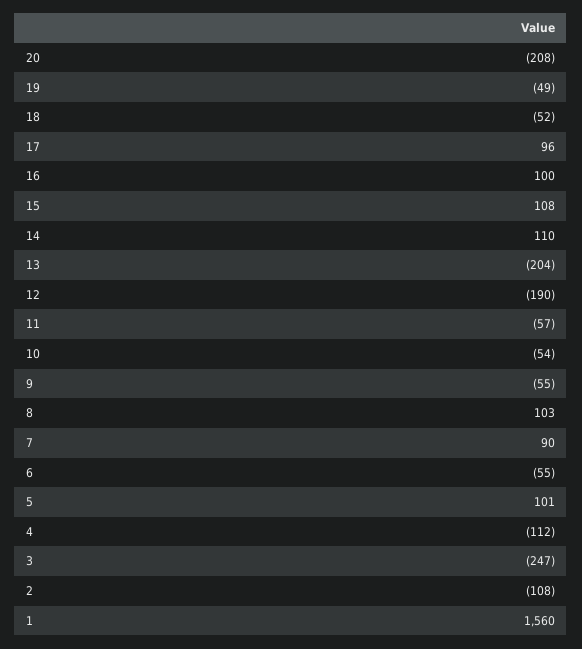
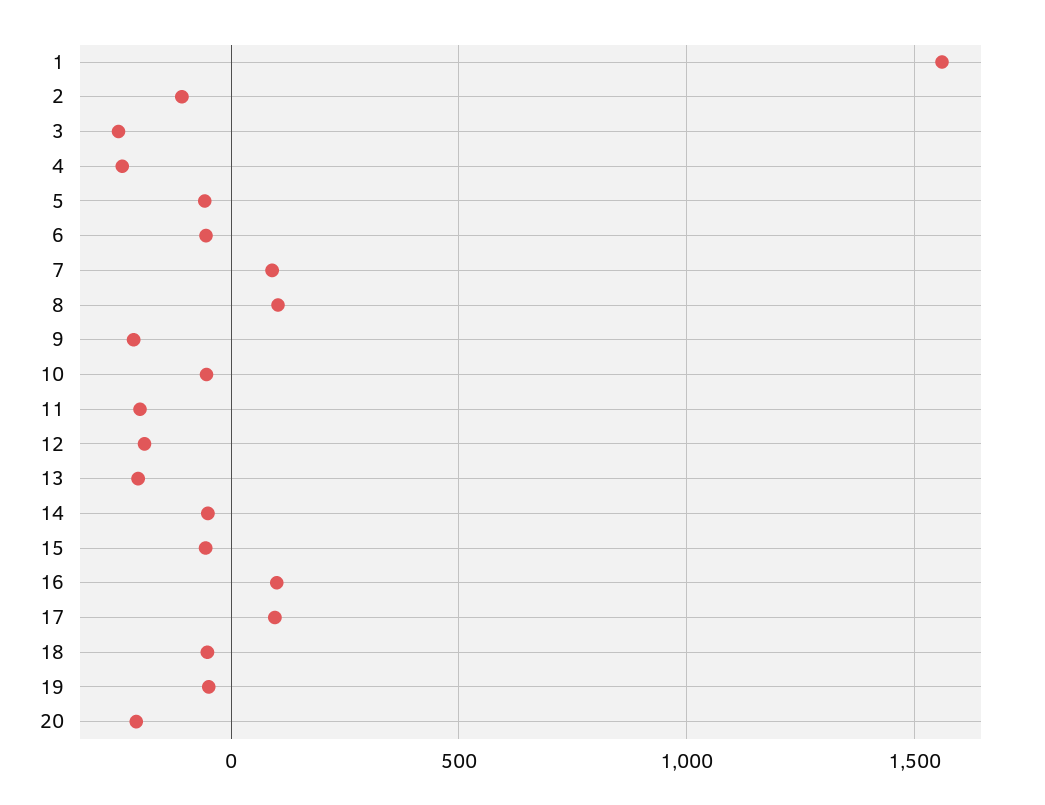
  {
    "20": -208,
    "19": -49,
    "18": -52,
    "17": 96,
    "16": 100,
-   "15": 108,
+   "15": -50,
-   "14": 110,
+   "14": -50,
    "13": -204,
    "12": -190,
-   "11": -57,
+   "11": -200,
    "10": -54,
-   "9": -55,
+   "9": -200,
    "8": 103,
    "7": 90,
    "6": -55,
-   "5": 101,
+   "5": -50,
-   "4": -112,
+   "4": -250,
    "3": -247,
    "2": -108,
    "1": 1560
  }

